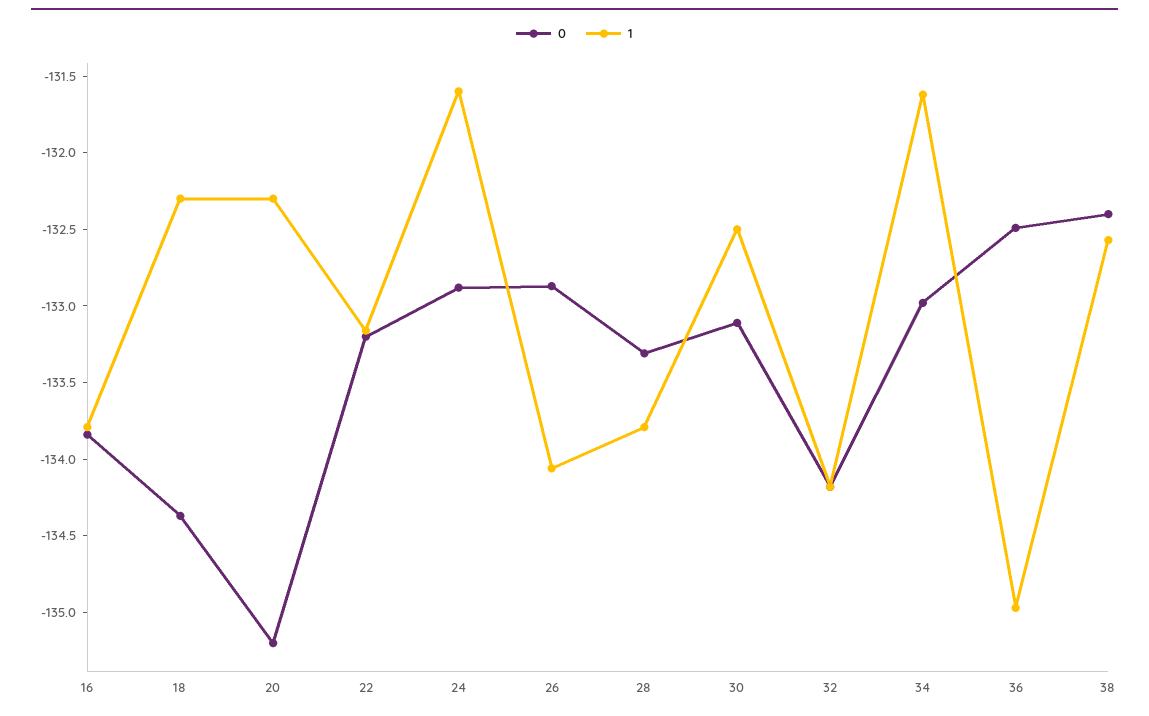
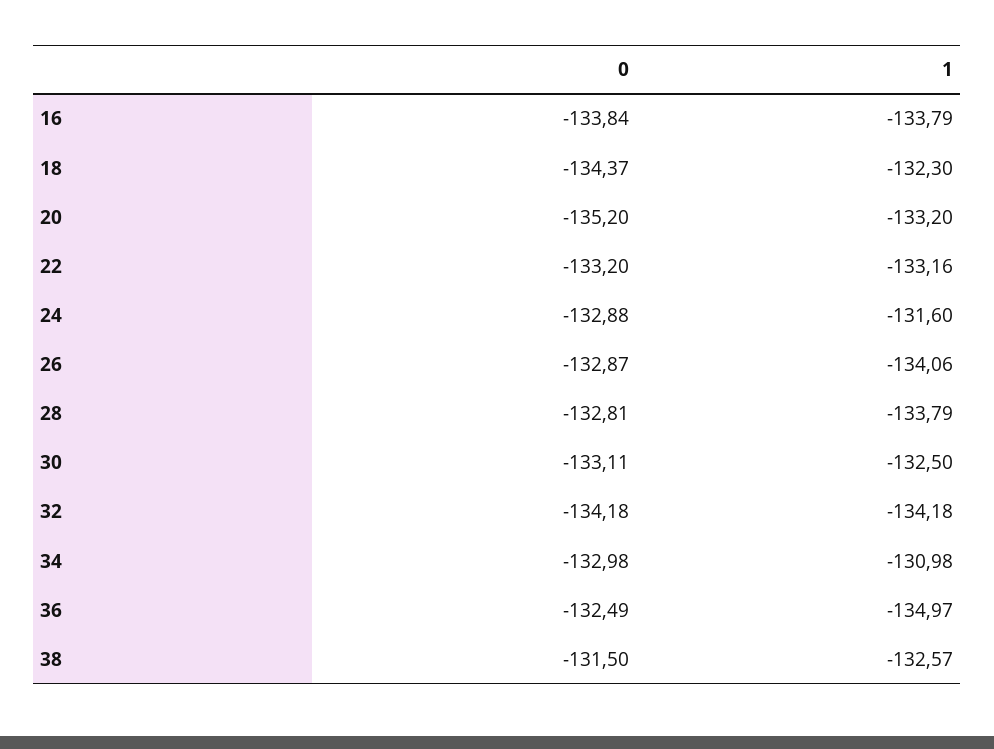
  {
    "0": {
      "16": -133.84,
      "18": -134.37,
      "20": -135.2,
      "22": -133.2,
      "24": -132.88,
      "26": -132.87,
-     "28": -133.3,
+     "28": -132.81,
      "30": -133.11,
      "32": -134.18,
      "34": -132.98,
      "36": -132.49,
-     "38": -132.4
+     "38": -131.5
    },
    "1": {
      "16": -133.79,
      "18": -132.3,
-     "20": -132.3,
+     "20": -133.2,
      "22": -133.16,
      "24": -131.6,
      "26": -134.06,
      "28": -133.79,
      "30": -132.5,
      "32": -134.18,
-     "34": -131.6,
+     "34": -130.98,
      "36": -134.97,
      "38": -132.57
    }
  }

